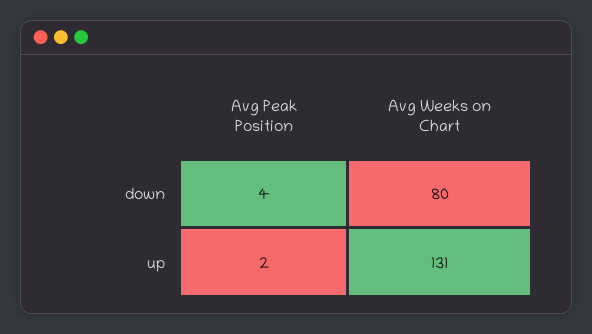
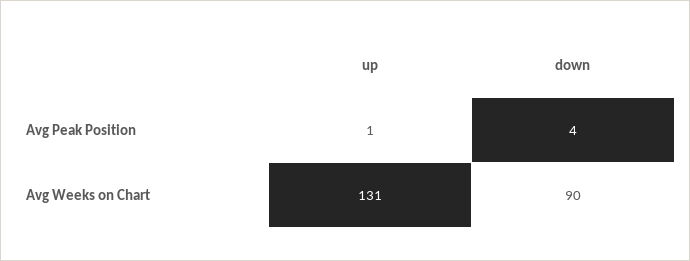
  {
    "Avg Peak Position": {
      "down": 4,
-     "up": 2
+     "up": 1
    },
    "Avg Weeks on Chart": {
-     "down": 80,
+     "down": 90,
      "up": 131
    }
  }

